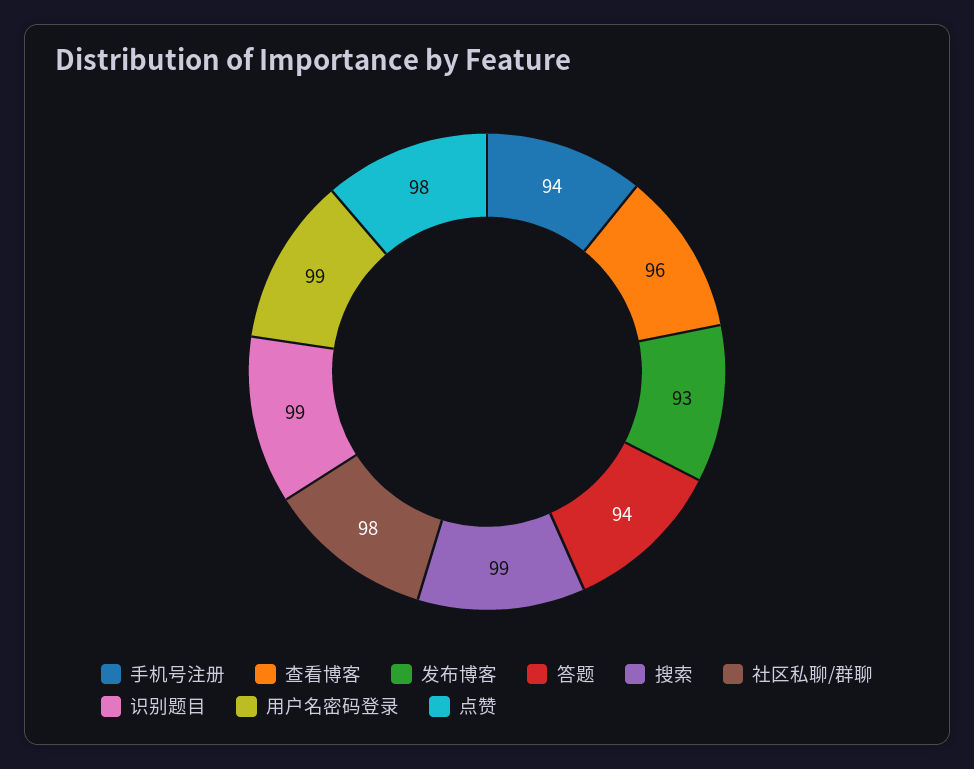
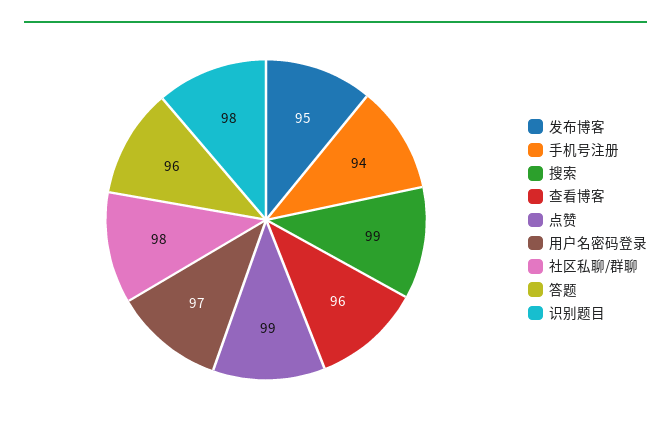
  {
    "手机号注册": 94,
    "查看博客": 96,
-   "发布博客": 93,
+   "发布博客": 95,
-   "答题": 94,
+   "答题": 96,
    "搜索": 99,
    "社区私聊/群聊": 98,
-   "识别题目": 99,
+   "识别题目": 98,
-   "用户名密码登录": 99,
+   "用户名密码登录": 97,
-   "点赞": 98
+   "点赞": 99
  }

